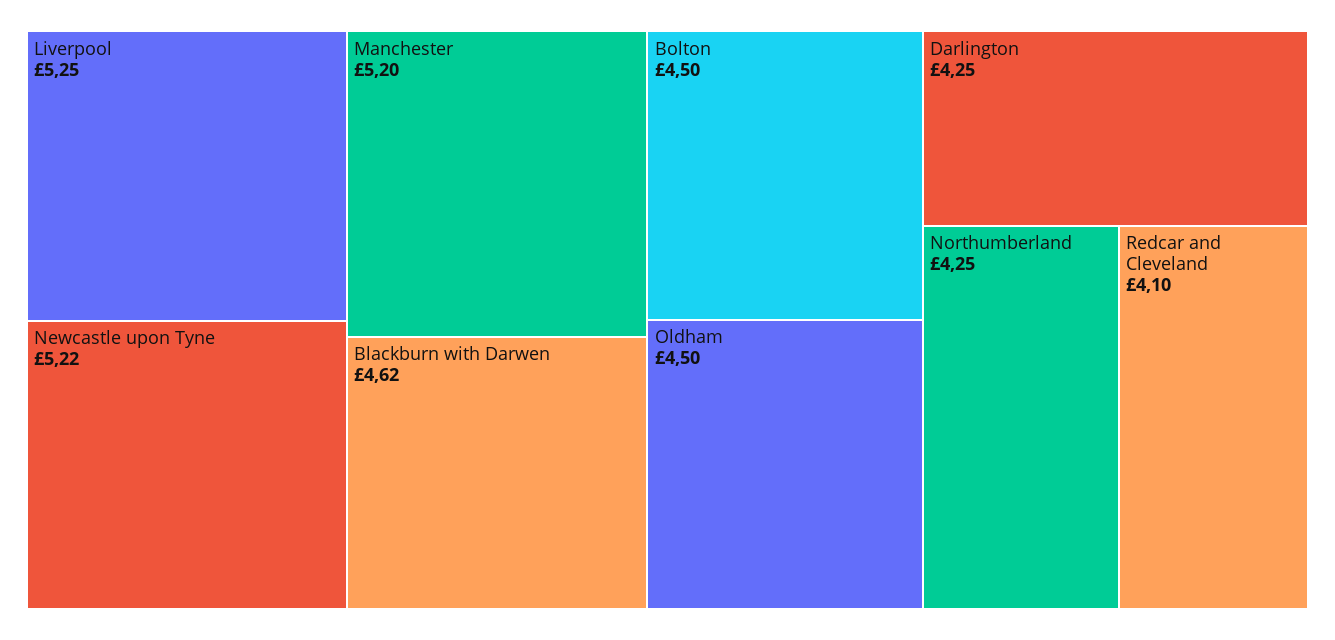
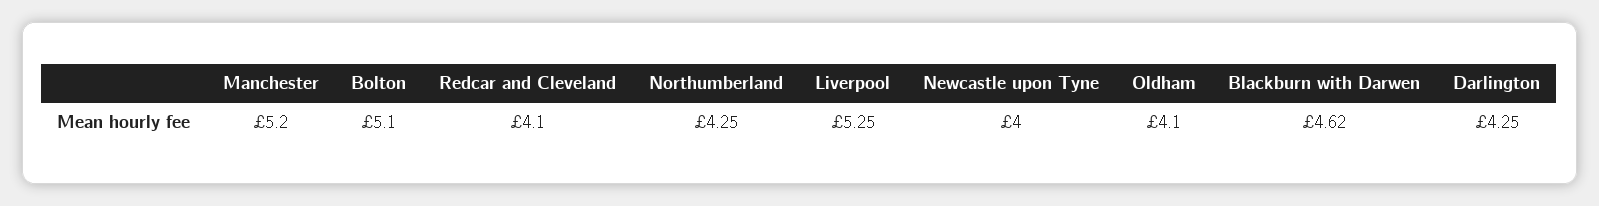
  {
    "Liverpool": 5.25,
-   "Newcastle upon Tyne": 5.22,
+   "Newcastle upon Tyne": 4,
    "Manchester": 5.2,
    "Blackburn with Darwen": 4.62,
-   "Bolton": 4.5,
+   "Bolton": 5.1,
-   "Oldham": 4.5,
+   "Oldham": 4.1,
    "Darlington": 4.25,
    "Northumberland": 4.25,
    "Redcar and Cleveland": 4.1
  }

